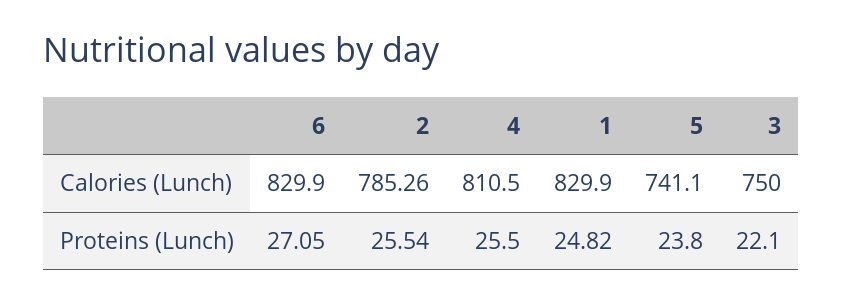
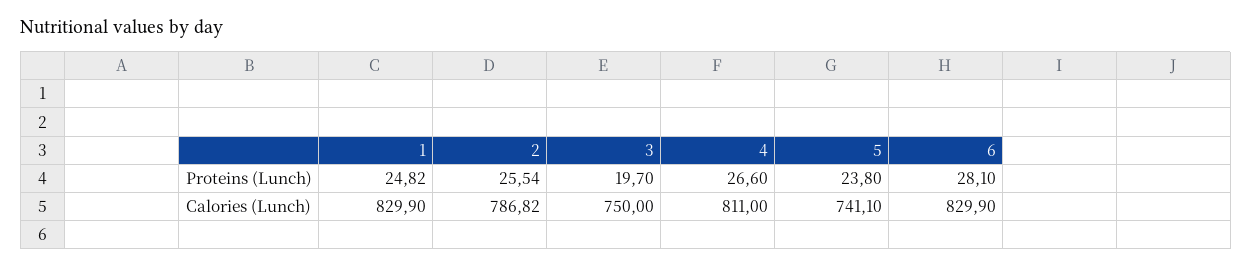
  {
    "6": {
      "Calories (Lunch)": 829.9,
-     "Proteins (Lunch)": 27.05
+     "Proteins (Lunch)": 28.1
    },
    "2": {
-     "Calories (Lunch)": 785.26,
+     "Calories (Lunch)": 786.82,
      "Proteins (Lunch)": 25.54
    },
    "4": {
-     "Calories (Lunch)": 810.5,
+     "Calories (Lunch)": 811,
-     "Proteins (Lunch)": 25.5
+     "Proteins (Lunch)": 26.6
    },
    "1": {
      "Calories (Lunch)": 829.9,
      "Proteins (Lunch)": 24.82
    },
    "5": {
      "Calories (Lunch)": 741.1,
      "Proteins (Lunch)": 23.8
    },
    "3": {
      "Calories (Lunch)": 750,
-     "Proteins (Lunch)": 22.1
+     "Proteins (Lunch)": 19.7
    }
  }

